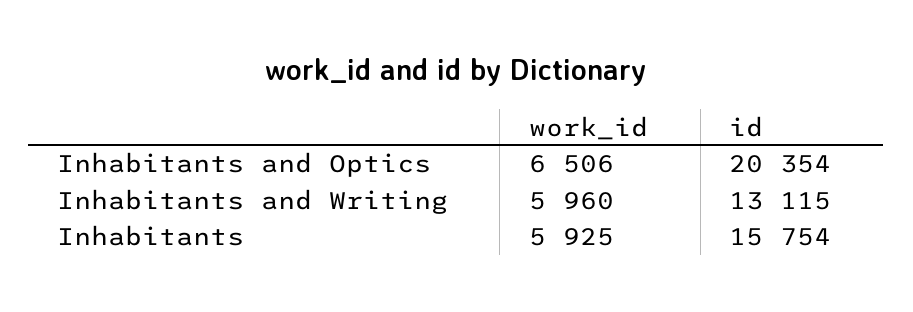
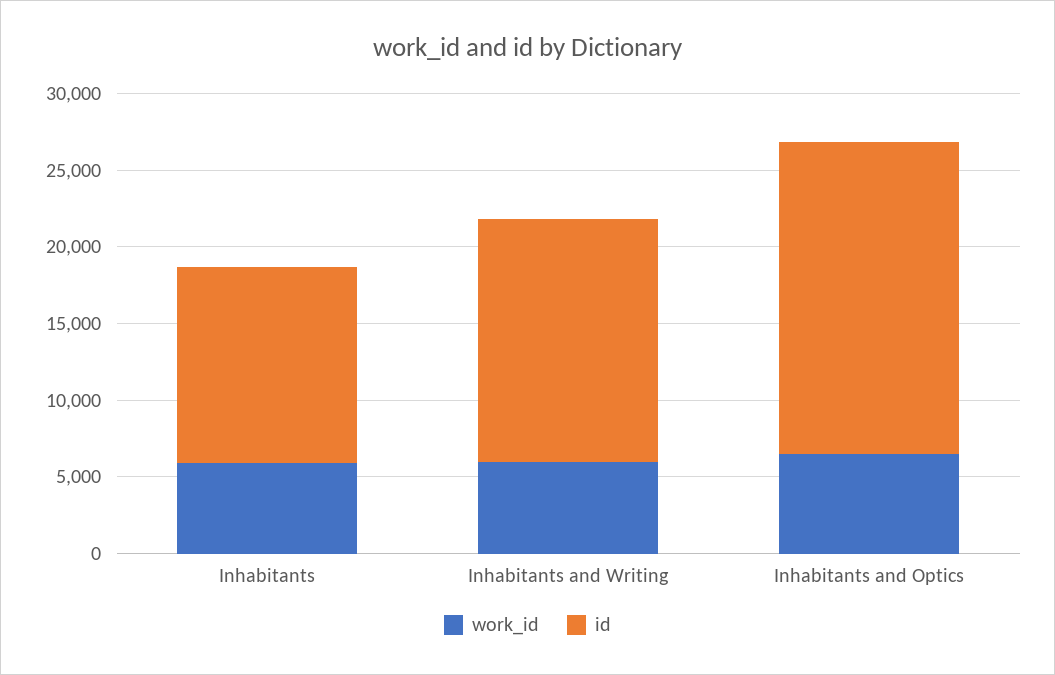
  {
    "work_id": {
      "Inhabitants and Optics": 6506,
      "Inhabitants and Writing": 5960,
      "Inhabitants": 5925
    },
    "id": {
      "Inhabitants and Optics": 20354,
-     "Inhabitants and Writing": 13115,
+     "Inhabitants and Writing": 16000,
-     "Inhabitants": 15754
+     "Inhabitants": 13000
    }
  }

